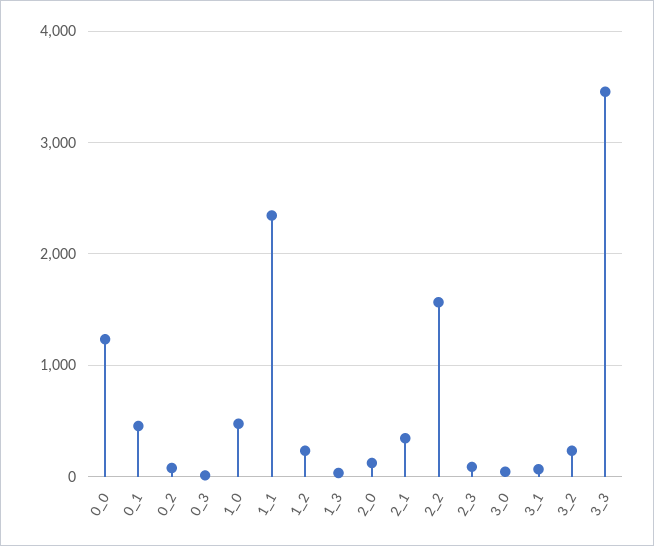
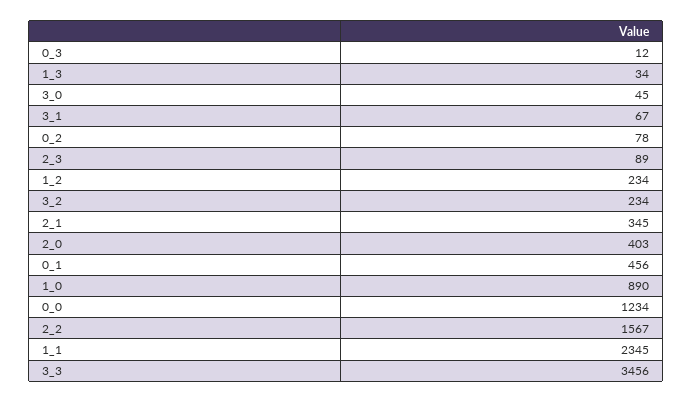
  {
    "0_0": 1234,
    "0_1": 456,
    "0_2": 78,
    "0_3": 12,
-   "1_0": 500,
+   "1_0": 890,
    "1_1": 2345,
    "1_2": 234,
    "1_3": 34,
-   "2_0": 100,
+   "2_0": 403,
    "2_1": 345,
    "2_2": 1567,
    "2_3": 89,
    "3_0": 45,
    "3_1": 67,
    "3_2": 234,
    "3_3": 3456
  }

